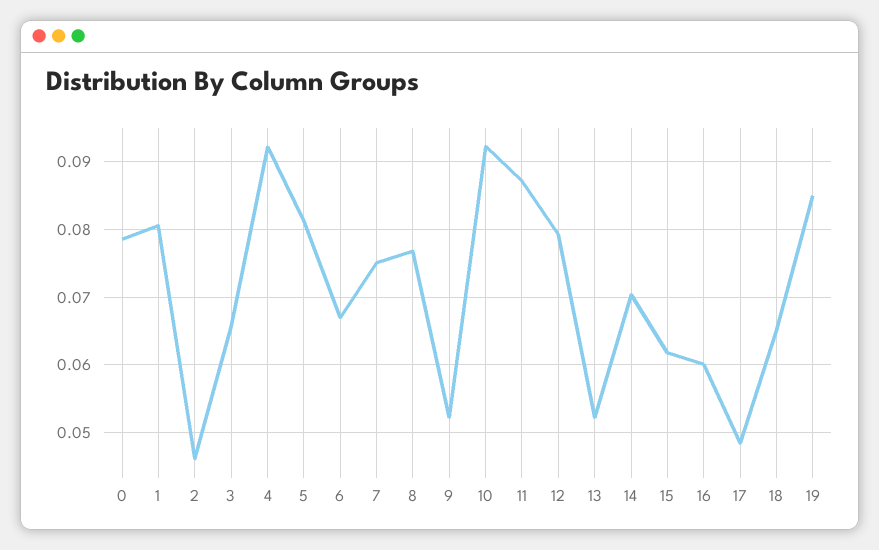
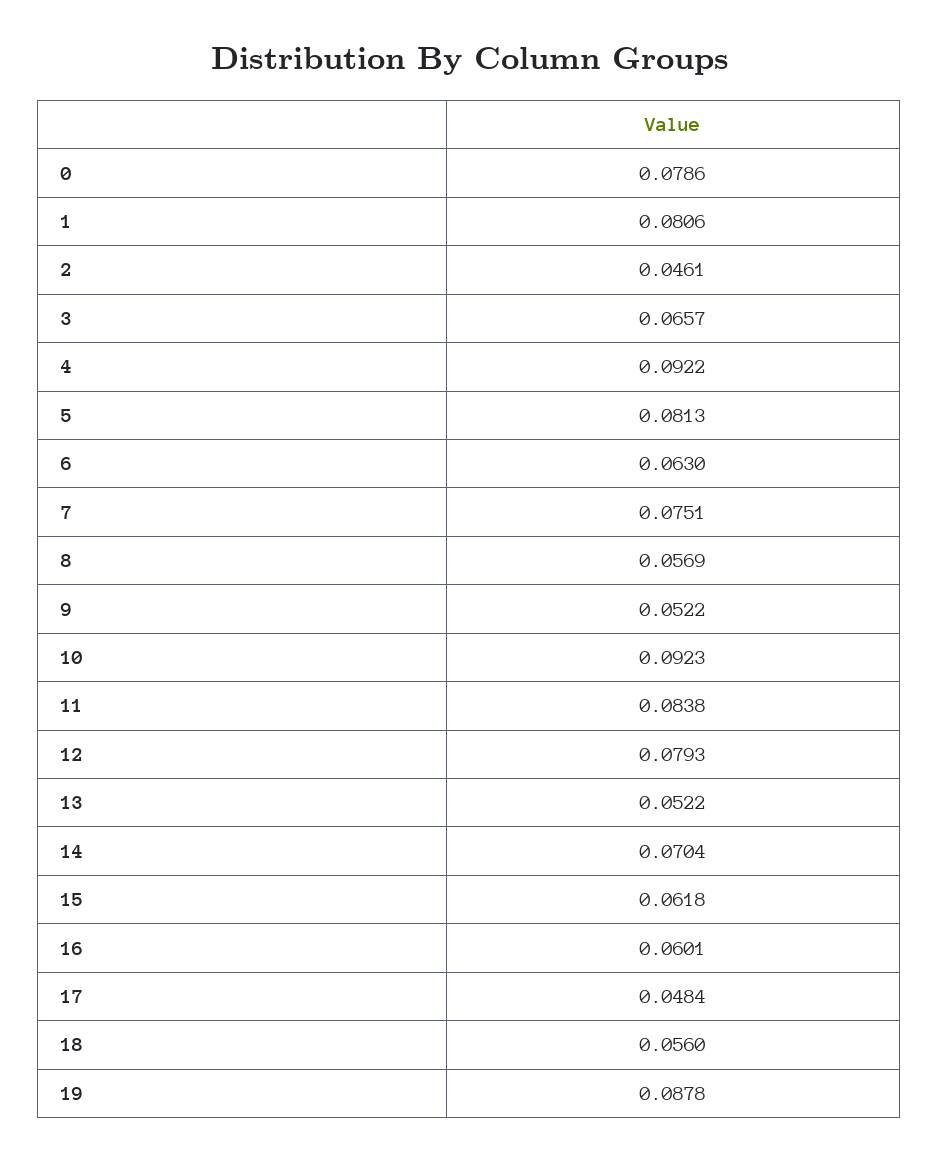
  {
    "0": 0.0786,
    "1": 0.0806,
    "2": 0.0461,
    "3": 0.0657,
    "4": 0.0922,
    "5": 0.0813,
-   "6": 0.067,
+   "6": 0.063,
    "7": 0.0751,
-   "8": 0.077,
+   "8": 0.0569,
    "9": 0.0522,
    "10": 0.0923,
-   "11": 0.087,
+   "11": 0.0838,
    "12": 0.0793,
    "13": 0.0522,
    "14": 0.0704,
    "15": 0.0618,
    "16": 0.0601,
    "17": 0.0484,
-   "18": 0.065,
+   "18": 0.056,
-   "19": 0.085
+   "19": 0.0878
  }

